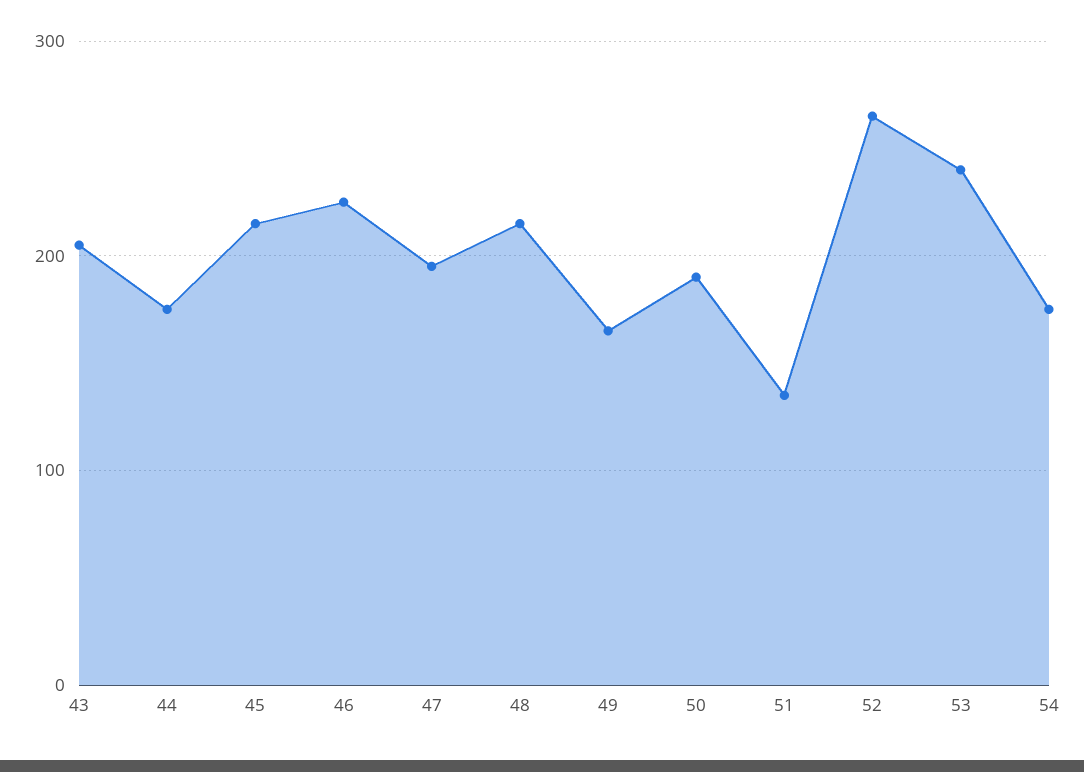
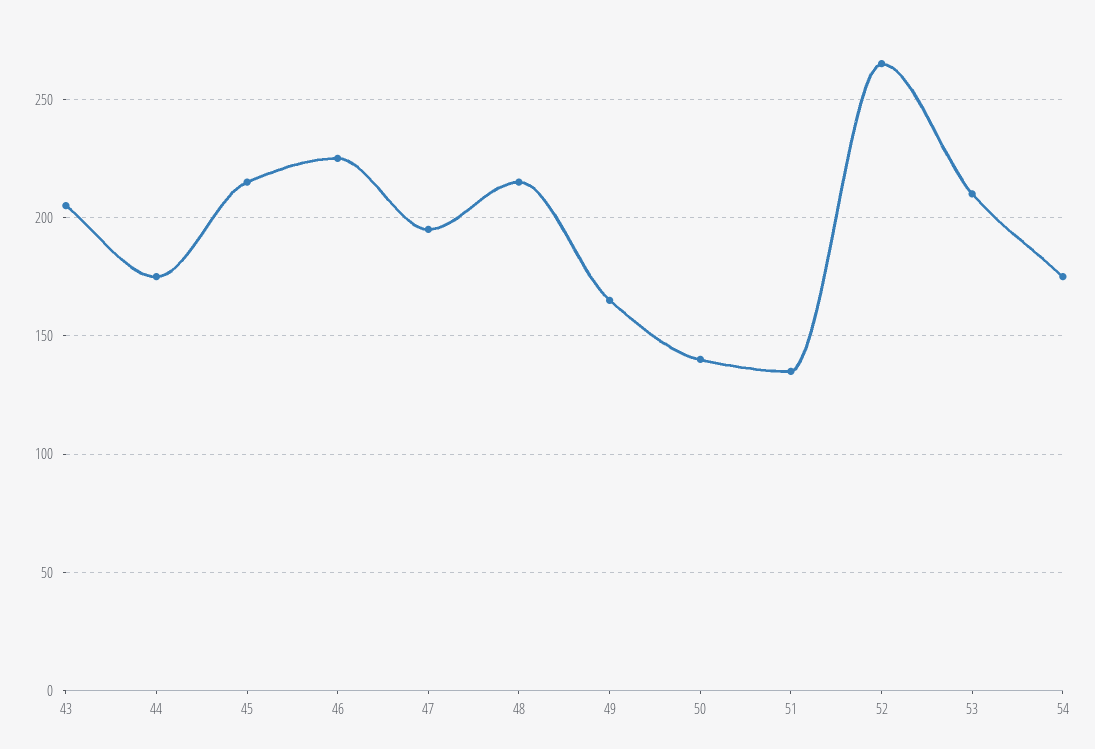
  {
    "43": 205,
    "44": 175,
    "45": 215,
    "46": 225,
    "47": 195,
    "48": 215,
    "49": 165,
-   "50": 190,
+   "50": 140,
    "51": 135,
    "52": 265,
-   "53": 240,
+   "53": 210,
    "54": 175
  }

